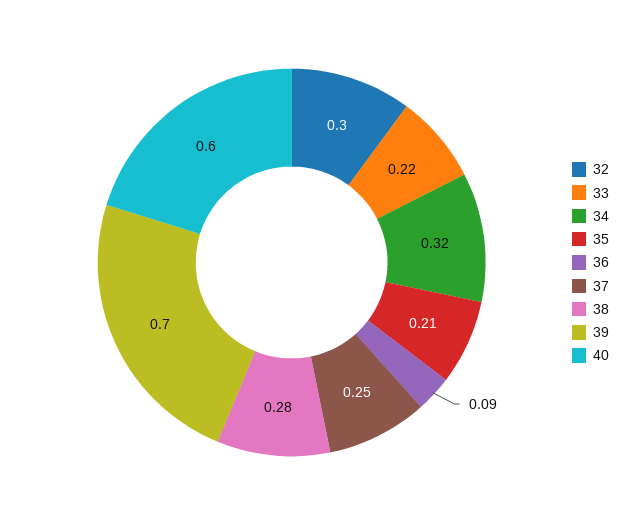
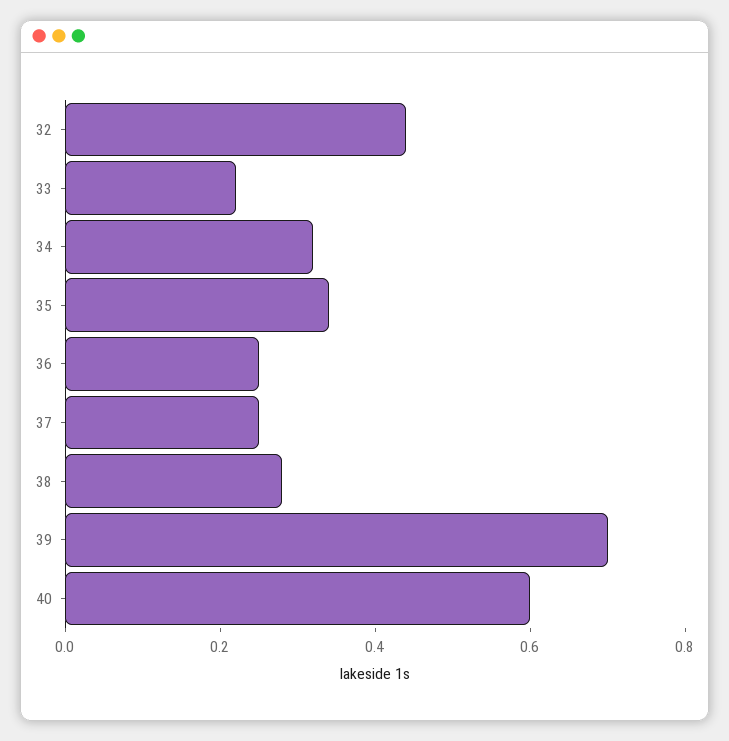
  {
-   "32": 0.3,
+   "32": 0.45,
    "33": 0.22,
    "34": 0.32,
-   "35": 0.21,
+   "35": 0.35,
-   "36": 0.09,
+   "36": 0.25,
    "37": 0.25,
    "38": 0.28,
    "39": 0.7,
    "40": 0.6
  }

